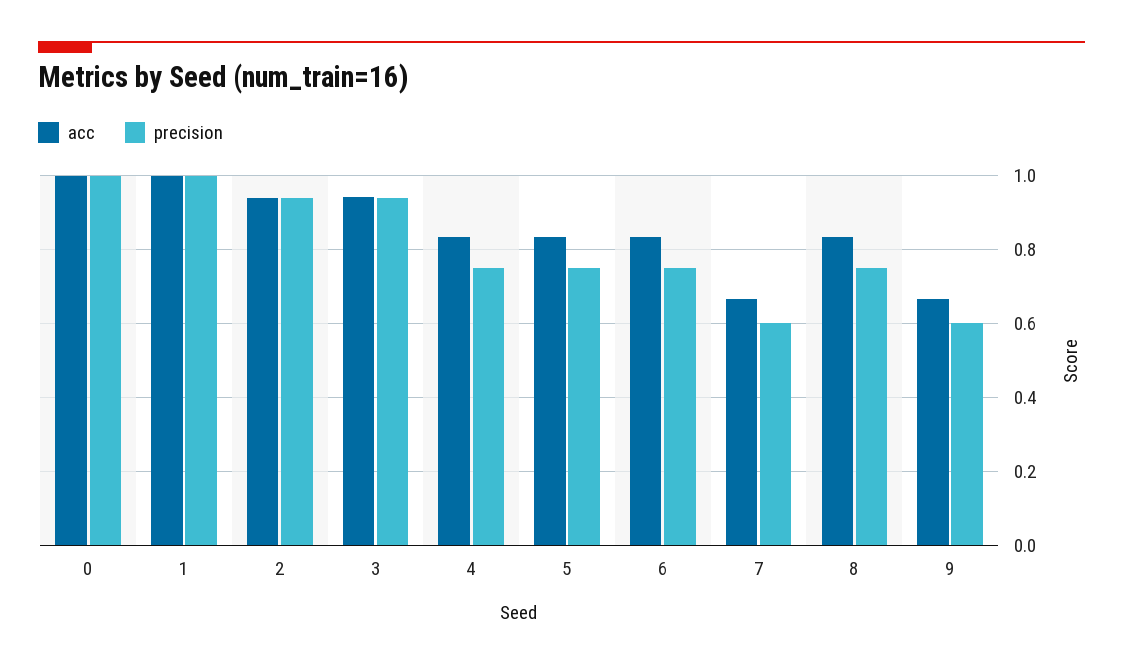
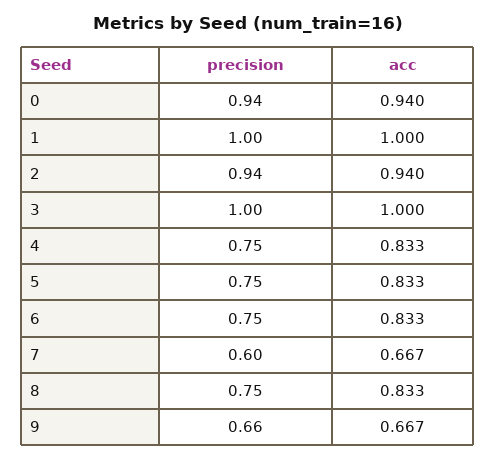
  {
    "acc": {
-     "0": 1,
+     "0": 0.94,
      "1": 1,
      "2": 0.94,
-     "3": 0.94,
+     "3": 1,
      "4": 0.833,
      "5": 0.833,
      "6": 0.833,
      "7": 0.667,
      "8": 0.833,
      "9": 0.667
    },
    "precision": {
-     "0": 1,
+     "0": 0.94,
      "1": 1,
      "2": 0.94,
-     "3": 0.94,
+     "3": 1,
      "4": 0.75,
      "5": 0.75,
      "6": 0.75,
      "7": 0.6,
      "8": 0.75,
-     "9": 0.6
+     "9": 0.66
    }
  }

